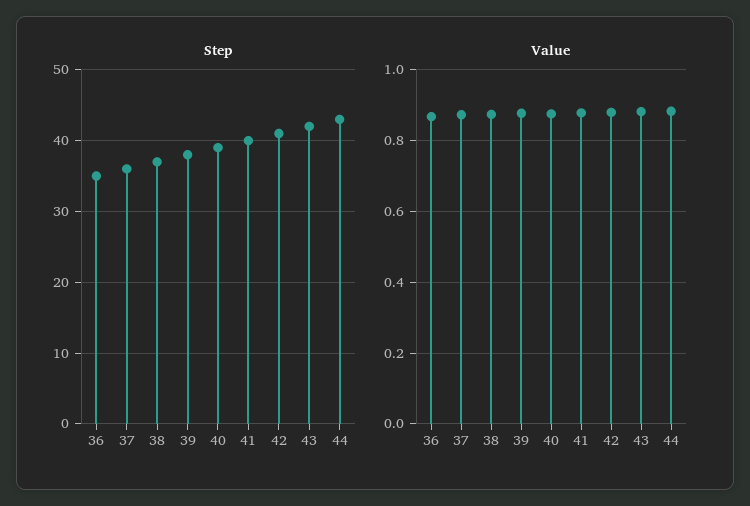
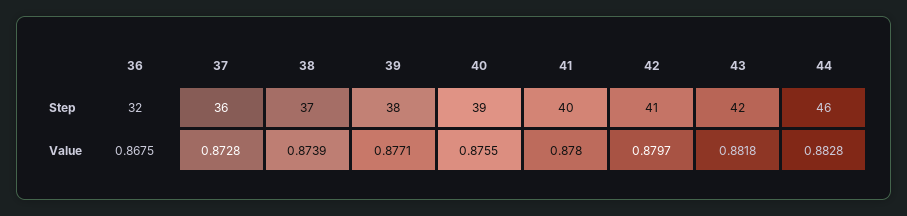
  {
    "Step": {
-     "36": 35,
+     "36": 32,
      "37": 36,
      "38": 37,
      "39": 38,
      "40": 39,
      "41": 40,
      "42": 41,
      "43": 42,
-     "44": 43
+     "44": 46
    },
    "Value": {
      "36": 0.8675,
      "37": 0.8728,
      "38": 0.8739,
      "39": 0.8771,
      "40": 0.8755,
      "41": 0.878,
      "42": 0.8797,
      "43": 0.8818,
      "44": 0.8828
    }
  }

